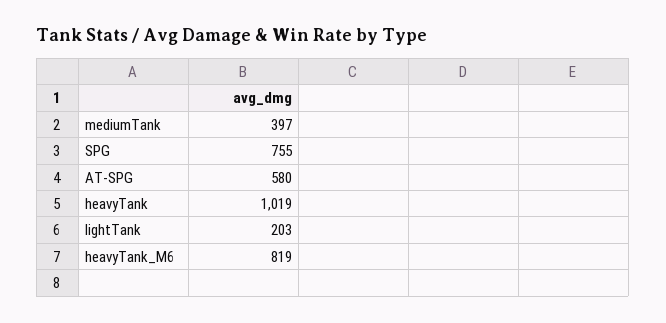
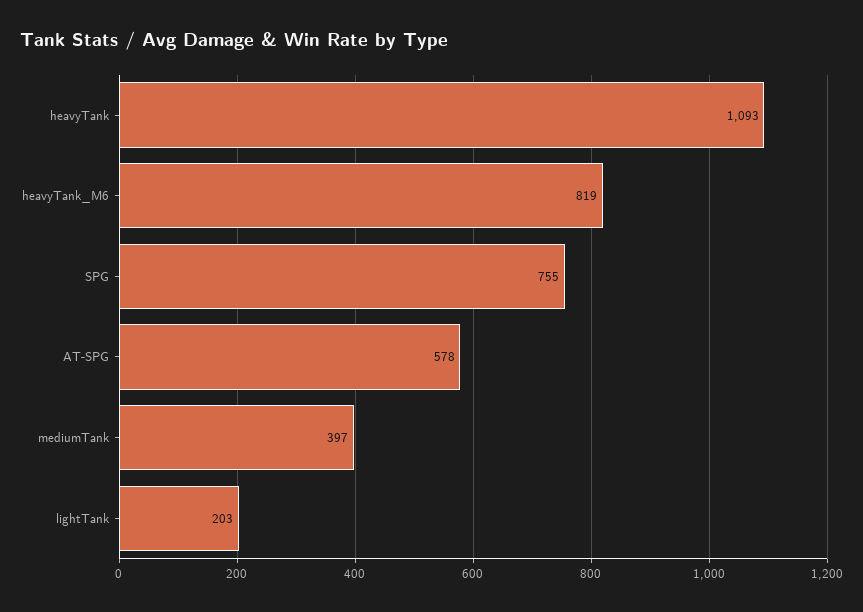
  {
    "mediumTank": 397,
    "SPG": 755,
-   "AT-SPG": 580,
+   "AT-SPG": 578,
-   "heavyTank": 1019,
+   "heavyTank": 1093,
    "lightTank": 203,
    "heavyTank_M6": 819
  }

